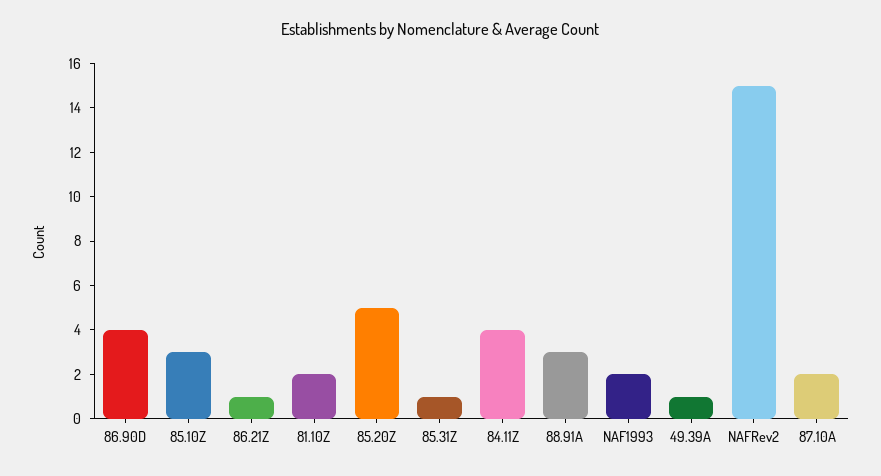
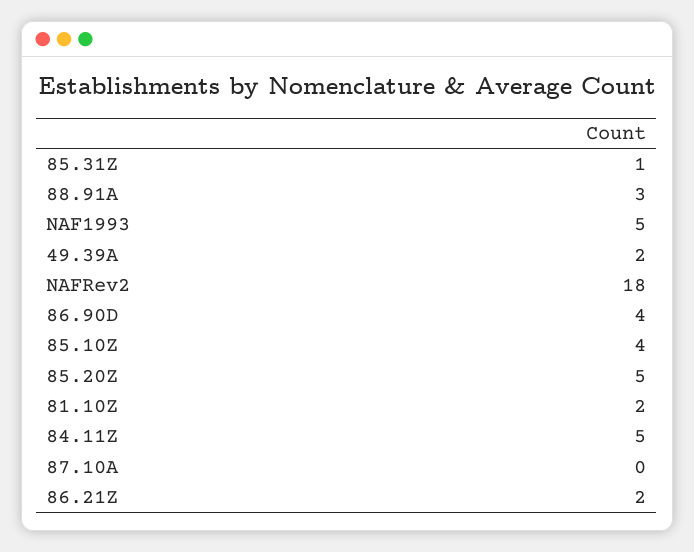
  {
    "86.90D": 4,
-   "85.10Z": 3,
+   "85.10Z": 4,
-   "86.21Z": 1,
+   "86.21Z": 2,
    "81.10Z": 2,
    "85.20Z": 5,
    "85.31Z": 1,
-   "84.11Z": 4,
+   "84.11Z": 5,
    "88.91A": 3,
-   "NAF1993": 2,
+   "NAF1993": 5,
-   "49.39A": 1,
+   "49.39A": 2,
-   "NAFRev2": 15,
+   "NAFRev2": 18,
-   "87.10A": 2
+   "87.10A": 0
  }

